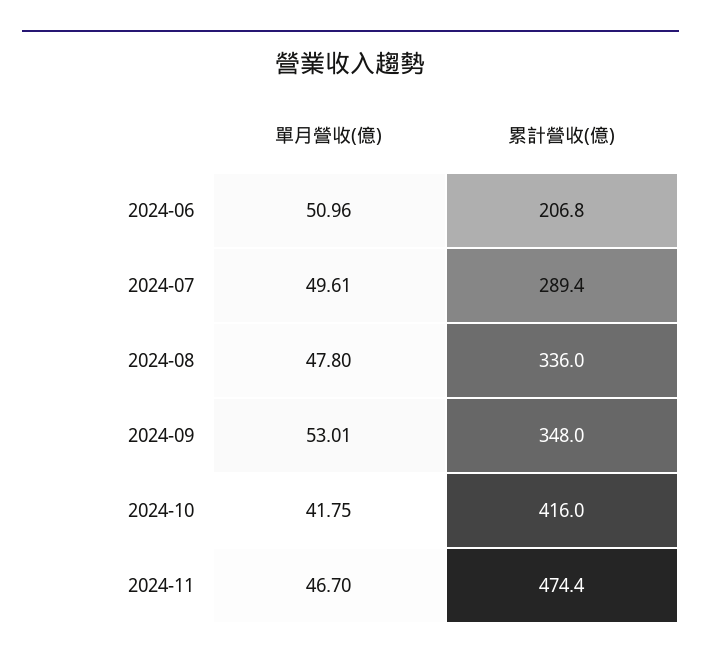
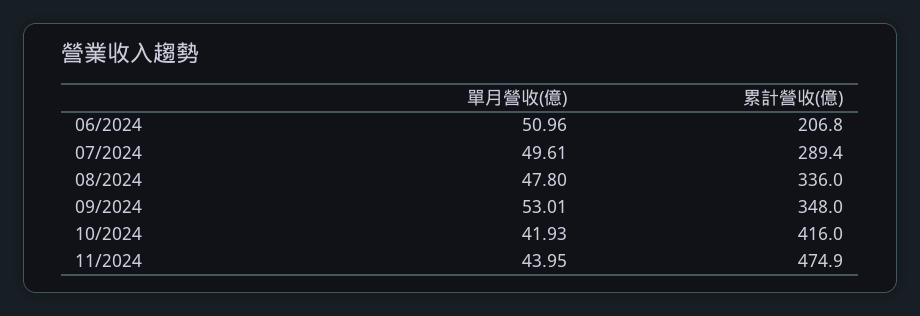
  {
    "單月營收(億)": {
      "2024-06": 50.96,
      "2024-07": 49.61,
      "2024-08": 47.8,
      "2024-09": 53.01,
-     "2024-10": 41.75,
+     "2024-10": 41.93,
-     "2024-11": 46.7
+     "2024-11": 43.95
    },
    "累計營收(億)": {
      "2024-06": 206.8,
      "2024-07": 289.4,
      "2024-08": 336,
      "2024-09": 348,
      "2024-10": 416,
-     "2024-11": 474.4
+     "2024-11": 474.9
    }
  }

